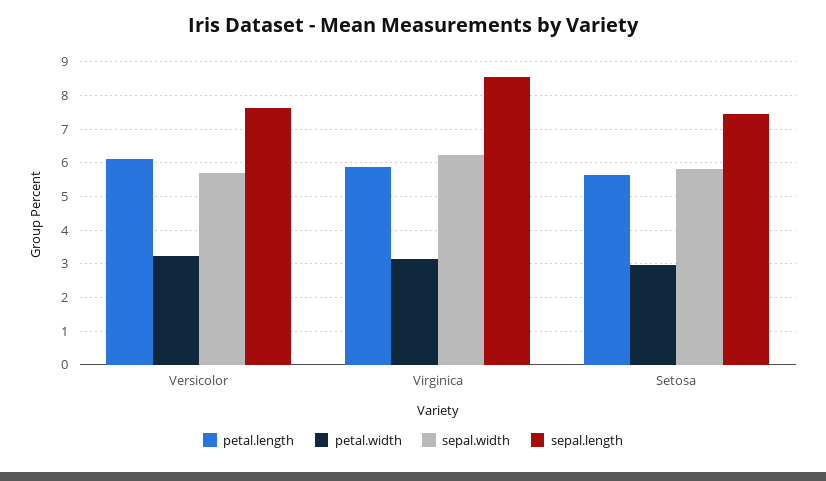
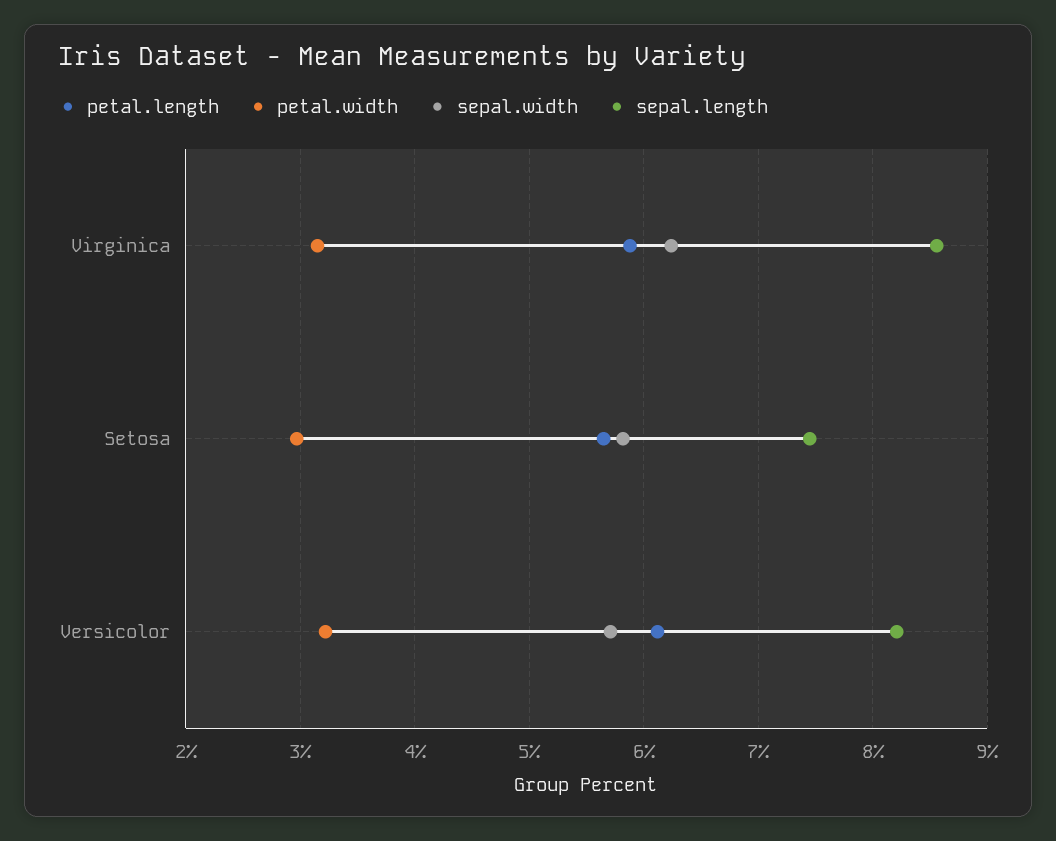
  {
    "petal.length": {
      "Versicolor": 6.1,
      "Virginica": 5.9,
      "Setosa": 5.7
    },
    "petal.width": {
      "Versicolor": 3.2,
      "Virginica": 3.2,
      "Setosa": 3
    },
    "sepal.width": {
      "Versicolor": 5.7,
      "Virginica": 6.2,
      "Setosa": 5.8
    },
    "sepal.length": {
-     "Versicolor": 7.6,
+     "Versicolor": 8.2,
      "Virginica": 8.6,
      "Setosa": 7.5
    }
  }

